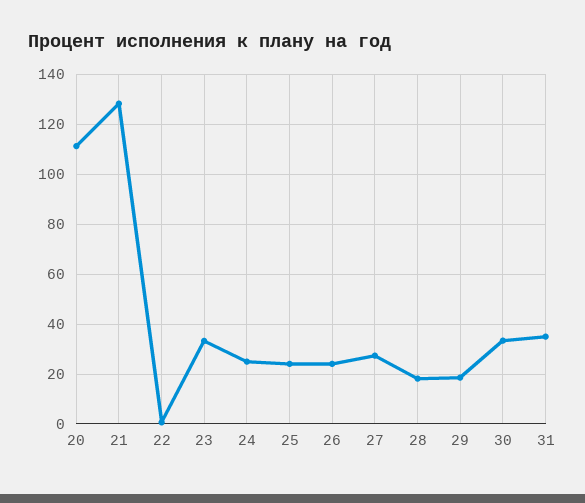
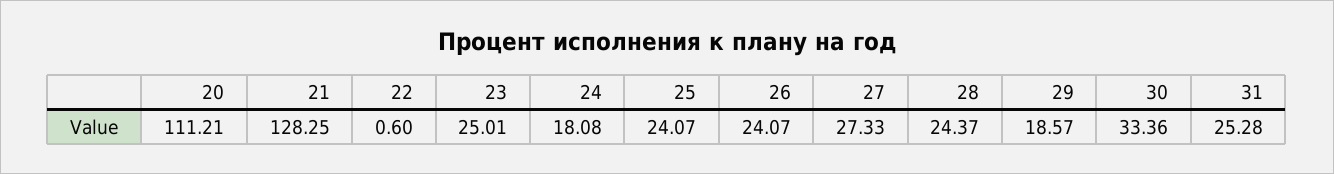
  {
    "20": 111.21,
    "21": 128.25,
    "22": 0.6,
-   "23": 32.5,
+   "23": 25.01,
-   "24": 25,
+   "24": 18.08,
    "25": 24.07,
    "26": 24.07,
    "27": 27.33,
-   "28": 17.5,
+   "28": 24.37,
    "29": 18.57,
    "30": 33.36,
-   "31": 35
+   "31": 25.28
  }

